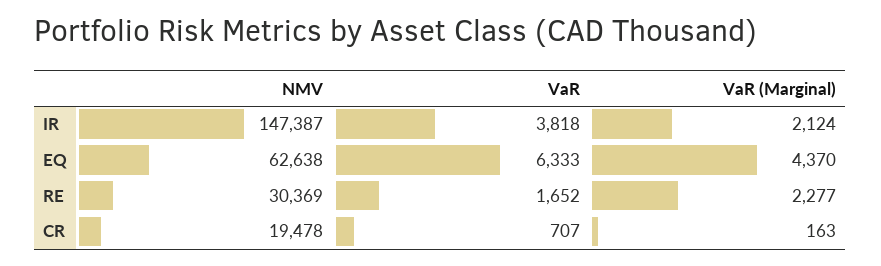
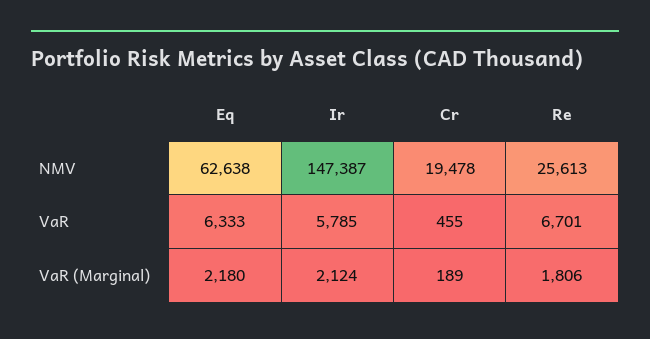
  {
    "NMV": {
      "IR": 147387,
      "EQ": 62638,
-     "RE": 30369,
+     "RE": 25613,
      "CR": 19478
    },
    "VaR": {
-     "IR": 3818,
+     "IR": 5785,
      "EQ": 6333,
-     "RE": 1652,
+     "RE": 6701,
-     "CR": 707
+     "CR": 455
    },
    "VaR (Marginal)": {
      "IR": 2124,
-     "EQ": 4370,
+     "EQ": 2180,
-     "RE": 2277,
+     "RE": 1806,
-     "CR": 163
+     "CR": 189
    }
  }

